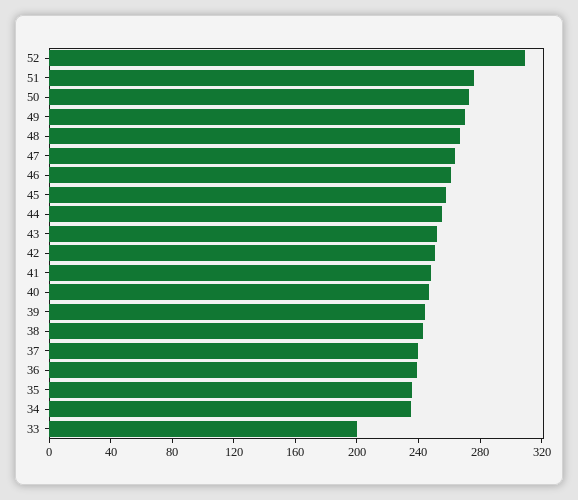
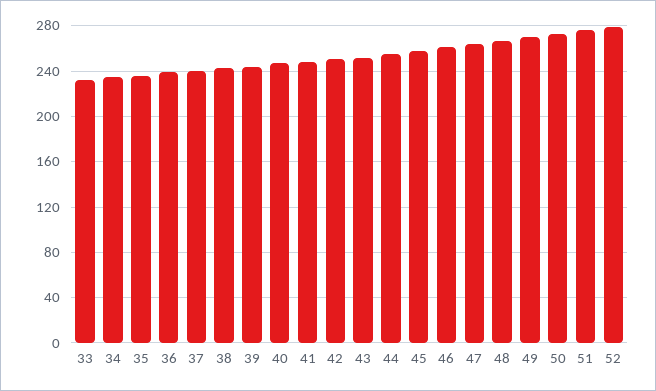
  {
-   "52": 310,
+   "52": 280,
    "51": 280,
    "50": 270,
    "49": 270,
    "48": 270,
    "47": 260,
    "46": 260,
    "45": 260,
    "44": 260,
    "43": 250,
    "42": 250,
    "41": 250,
    "40": 250,
    "39": 240,
    "38": 240,
    "37": 240,
    "36": 240,
    "35": 240,
    "34": 240,
-   "33": 200
+   "33": 230
  }

